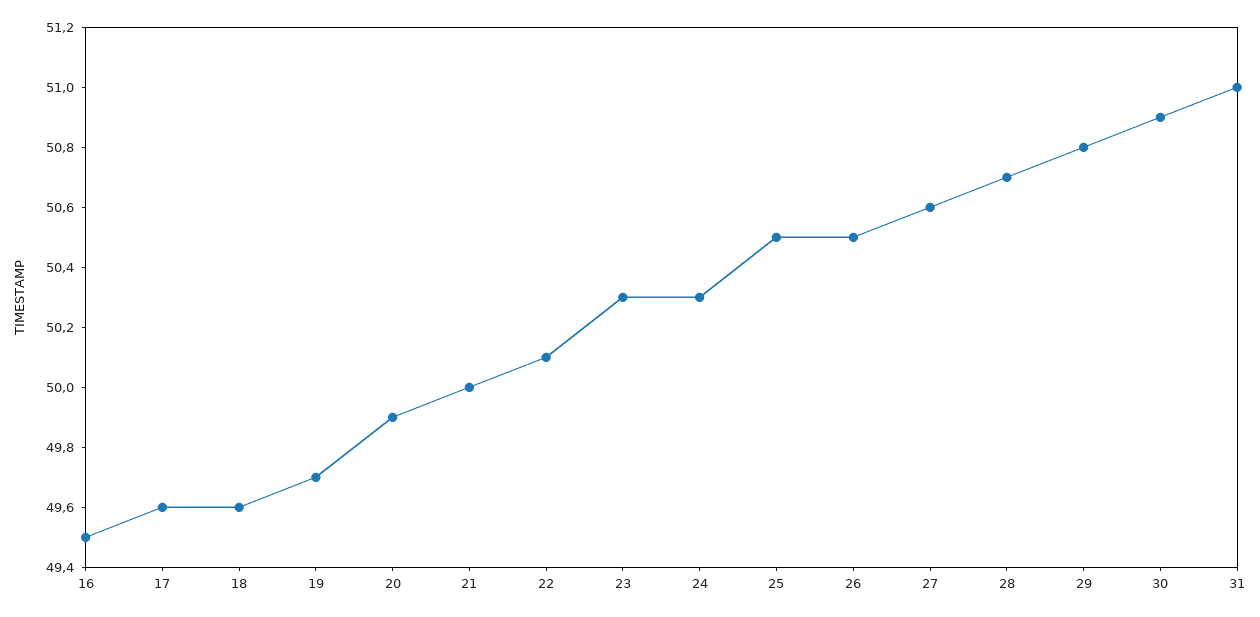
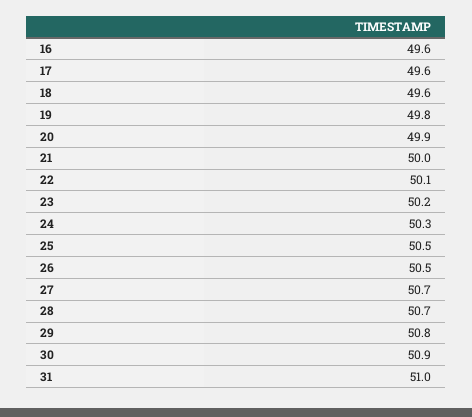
  {
-   "16": 49.5,
+   "16": 49.6,
    "17": 49.6,
    "18": 49.6,
-   "19": 49.7,
+   "19": 49.8,
    "20": 49.9,
    "21": 50,
    "22": 50.1,
-   "23": 50.3,
+   "23": 50.2,
    "24": 50.3,
    "25": 50.5,
    "26": 50.5,
-   "27": 50.6,
+   "27": 50.7,
    "28": 50.7,
    "29": 50.8,
    "30": 50.9,
    "31": 51
  }

